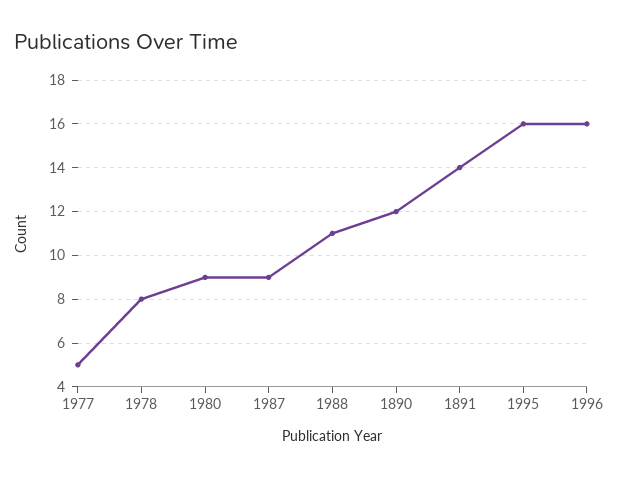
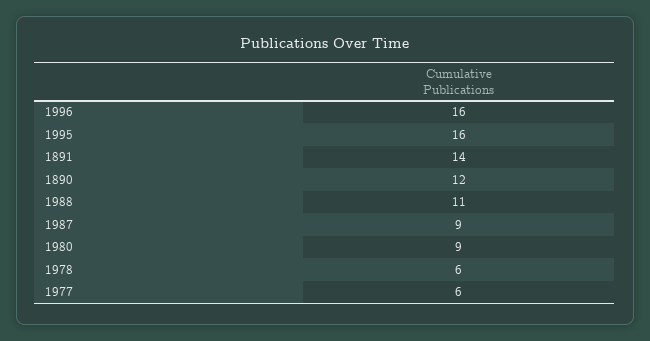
  {
-   "1977": 5,
+   "1977": 6,
-   "1978": 8,
+   "1978": 6,
    "1980": 9,
    "1987": 9,
    "1988": 11,
    "1890": 12,
    "1891": 14,
    "1995": 16,
    "1996": 16
  }

